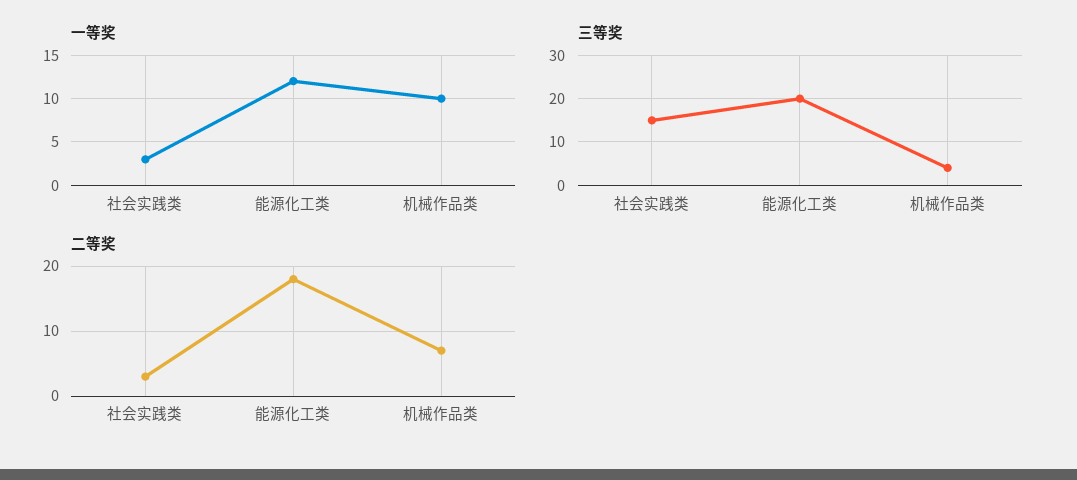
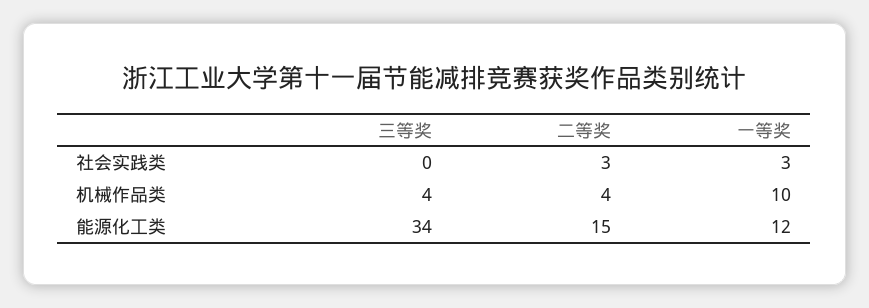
  {
    "一等奖": {
      "社会实践类": 3,
      "能源化工类": 12,
      "机械作品类": 10
    },
    "三等奖": {
-     "社会实践类": 15,
+     "社会实践类": 0,
-     "能源化工类": 20,
+     "能源化工类": 34,
      "机械作品类": 4
    },
    "二等奖": {
      "社会实践类": 3,
-     "能源化工类": 18,
+     "能源化工类": 15,
-     "机械作品类": 7
+     "机械作品类": 4
    }
  }

